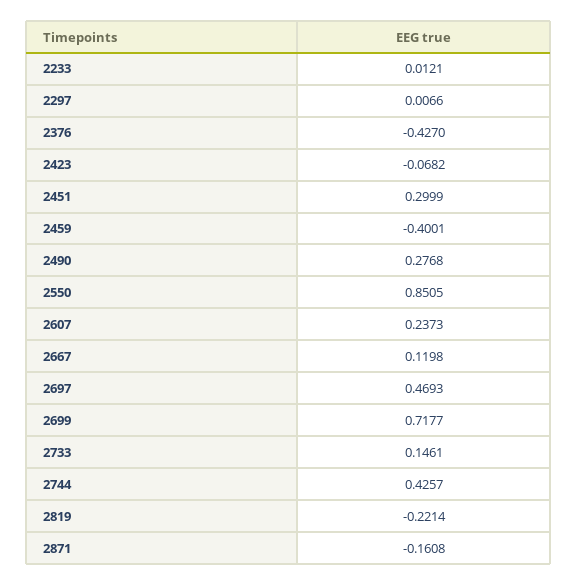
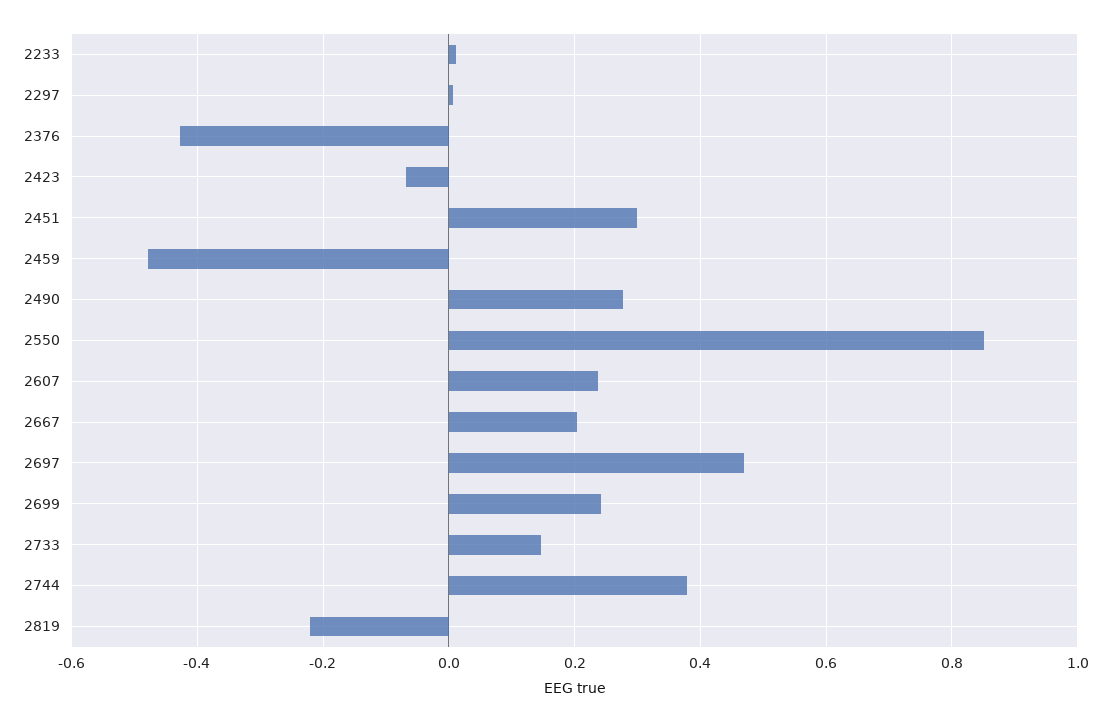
  {
    "2233": 0.0121,
    "2297": 0.0066,
    "2376": -0.427,
    "2423": -0.0682,
    "2451": 0.2999,
-   "2459": -0.4001,
+   "2459": -0.48,
    "2490": 0.2768,
    "2550": 0.8505,
    "2607": 0.2373,
-   "2667": 0.1198,
+   "2667": 0.2,
    "2697": 0.4693,
-   "2699": 0.7177,
+   "2699": 0.24,
    "2733": 0.1461,
-   "2744": 0.4257,
+   "2744": 0.38,
-   "2819": -0.2214,
+   "2819": -0.2214
-   "2871": -0.1608
  }

